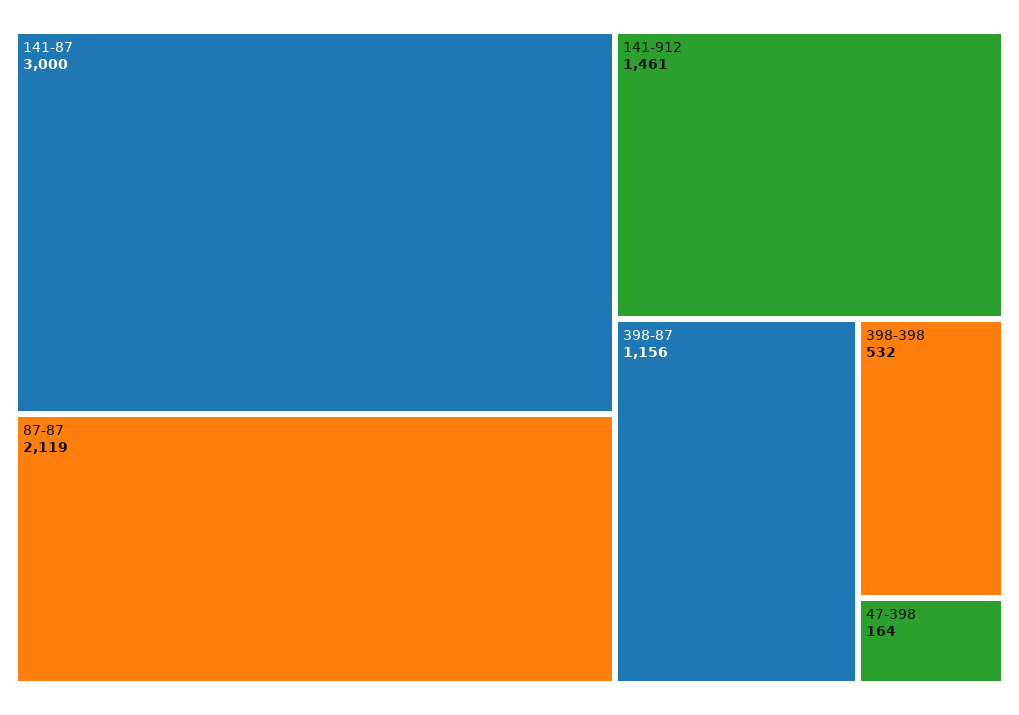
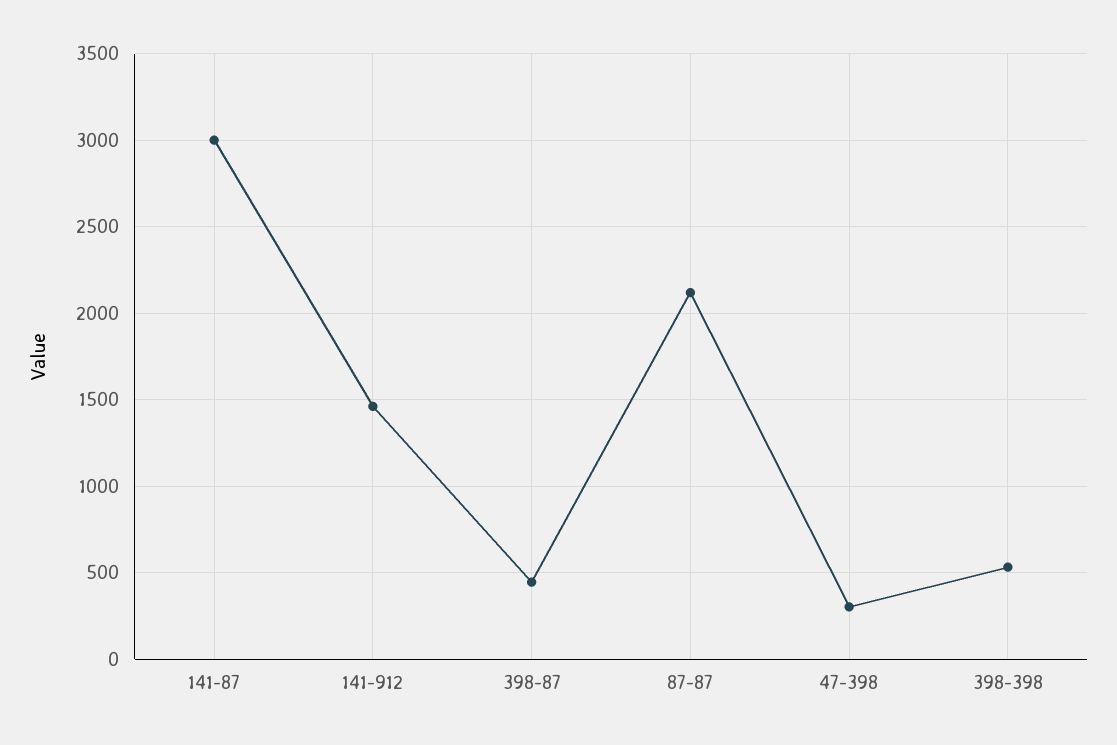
  {
    "141-87": 3000,
    "87-87": 2119,
    "141-912": 1461,
-   "398-87": 1156,
+   "398-87": 450,
    "398-398": 532,
-   "47-398": 164
+   "47-398": 300
  }

